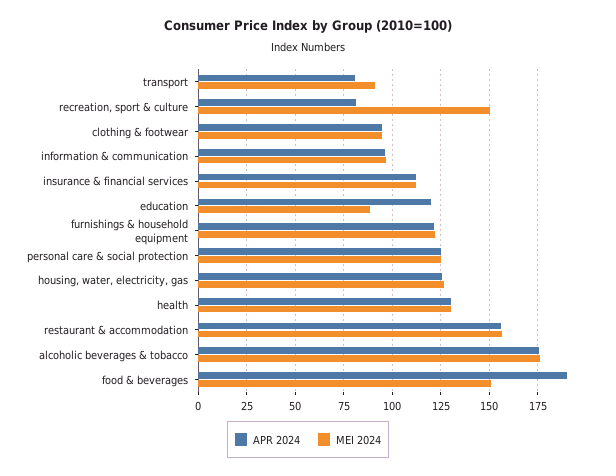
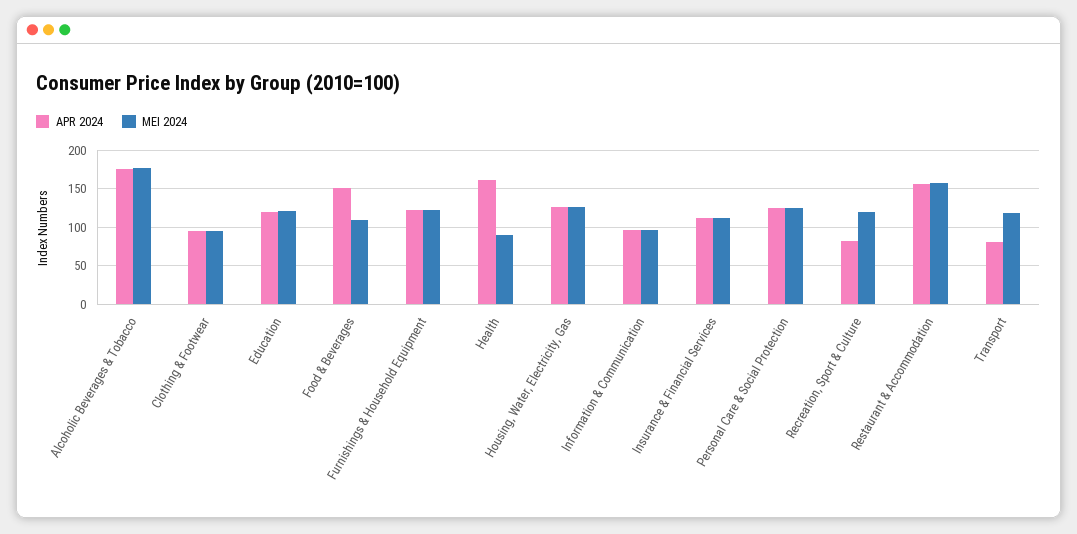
  {
    "APR 2024": {
      "transport": 80,
      "recreation, sport & culture": 80,
      "clothing & footwear": 95,
      "information & communication": 95,
      "insurance & financial services": 110,
      "education": 120,
      "furnishings & household equipment": 120,
      "personal care & social protection": 125,
      "housing, water, electricity, gas": 125,
-     "health": 130,
+     "health": 160,
      "restaurant & accommodation": 155,
      "alcoholic beverages & tobacco": 175,
-     "food & beverages": 190
+     "food & beverages": 150
    },
    "MEI 2024": {
-     "transport": 90,
+     "transport": 120,
-     "recreation, sport & culture": 150,
+     "recreation, sport & culture": 120,
      "clothing & footwear": 95,
      "information & communication": 95,
      "insurance & financial services": 110,
-     "education": 90,
+     "education": 120,
      "furnishings & household equipment": 120,
      "personal care & social protection": 125,
      "housing, water, electricity, gas": 125,
-     "health": 130,
+     "health": 90,
      "restaurant & accommodation": 155,
      "alcoholic beverages & tobacco": 175,
-     "food & beverages": 150
+     "food & beverages": 110
    }
  }

